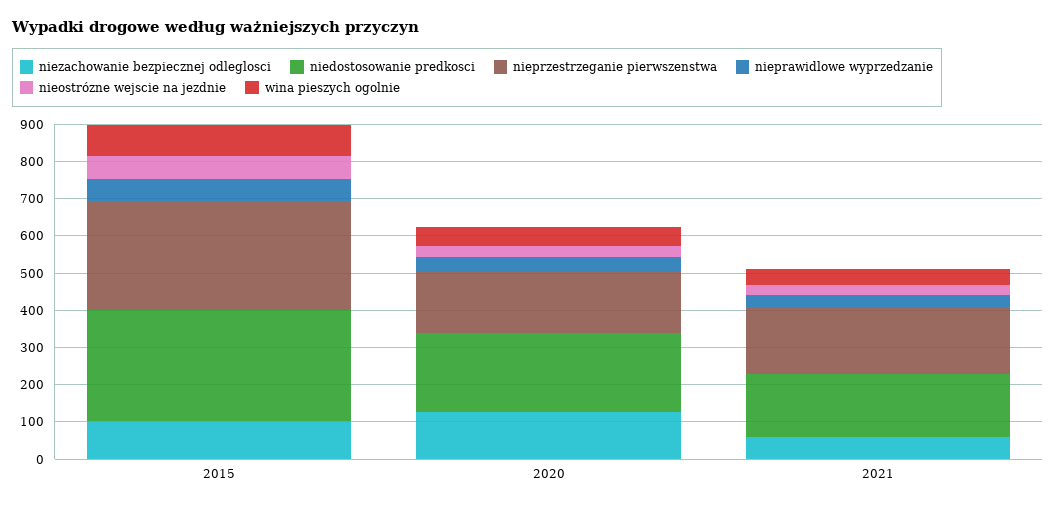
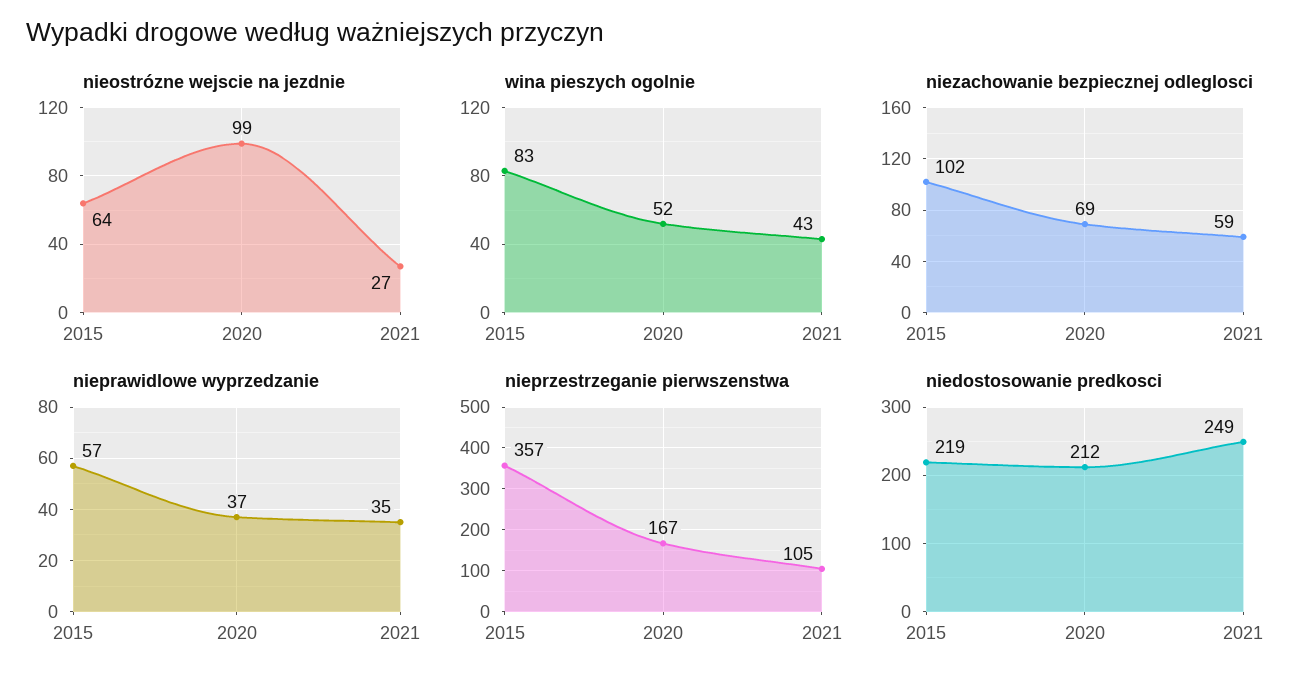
  {
    "niezachowanie bezpiecznej odleglosci": {
      "2015": 102,
-     "2020": 125,
+     "2020": 69,
      "2021": 59
    },
    "niedostosowanie predkosci": {
-     "2015": 300,
+     "2015": 219,
      "2020": 212,
-     "2021": 175
+     "2021": 249
    },
    "nieprzestrzeganie pierwszenstwa": {
-     "2015": 300,
+     "2015": 357,
      "2020": 167,
-     "2021": 175
+     "2021": 105
    },
    "nieprawidlowe wyprzedzanie": {
      "2015": 57,
      "2020": 37,
      "2021": 35
    },
    "nieostrózne wejscie na jezdnie": {
      "2015": 64,
-     "2020": 25,
+     "2020": 99,
      "2021": 27
    },
    "wina pieszych ogolnie": {
      "2015": 83,
      "2020": 52,
      "2021": 43
    }
  }

